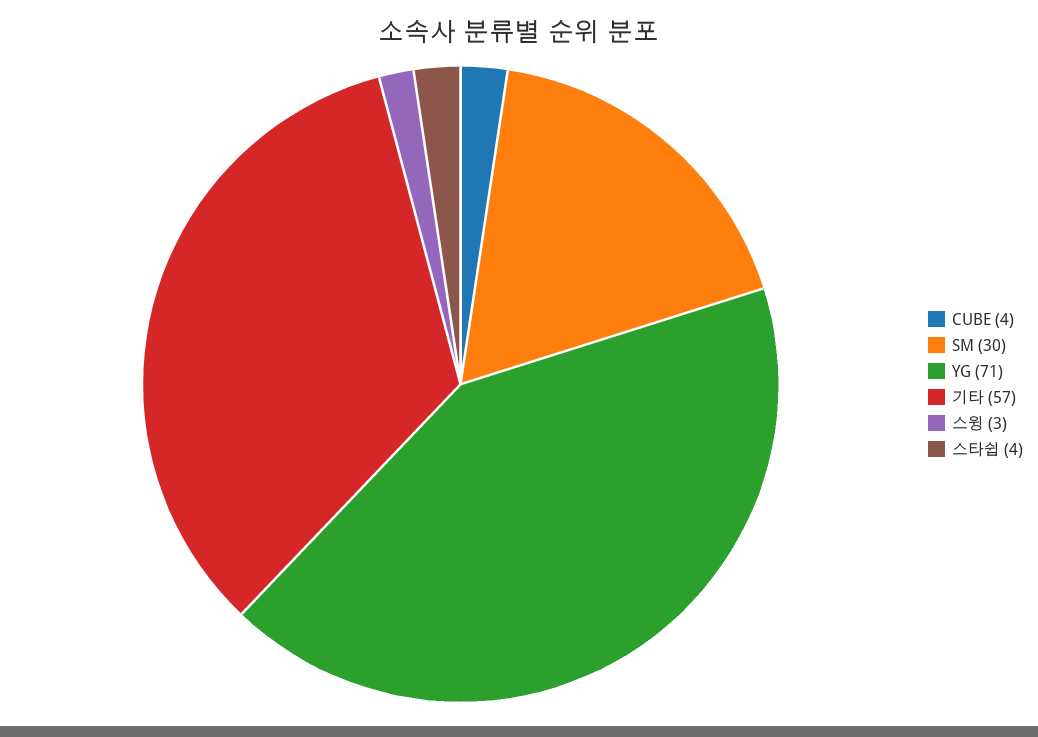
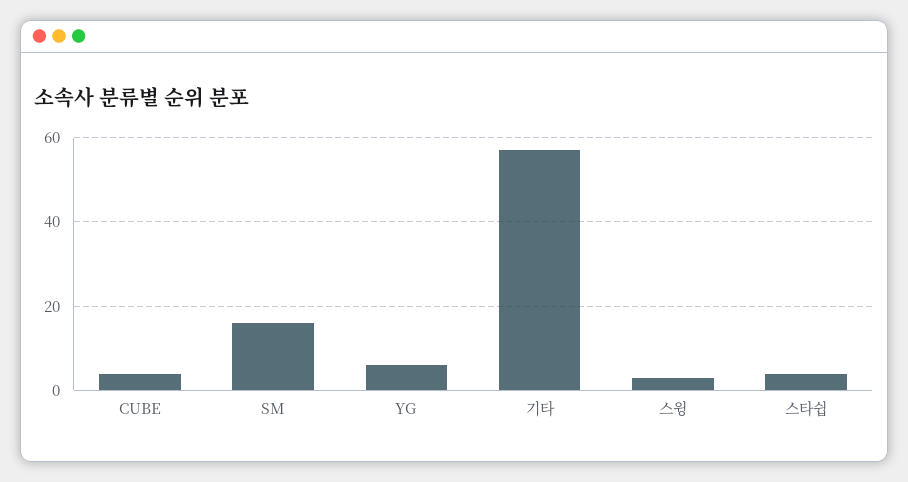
  {
    "CUBE": 4,
-   "SM": 30,
+   "SM": 15,
-   "YG": 71,
+   "YG": 5,
    "기타": 57,
    "스윙": 3,
    "스타쉽": 4
  }

